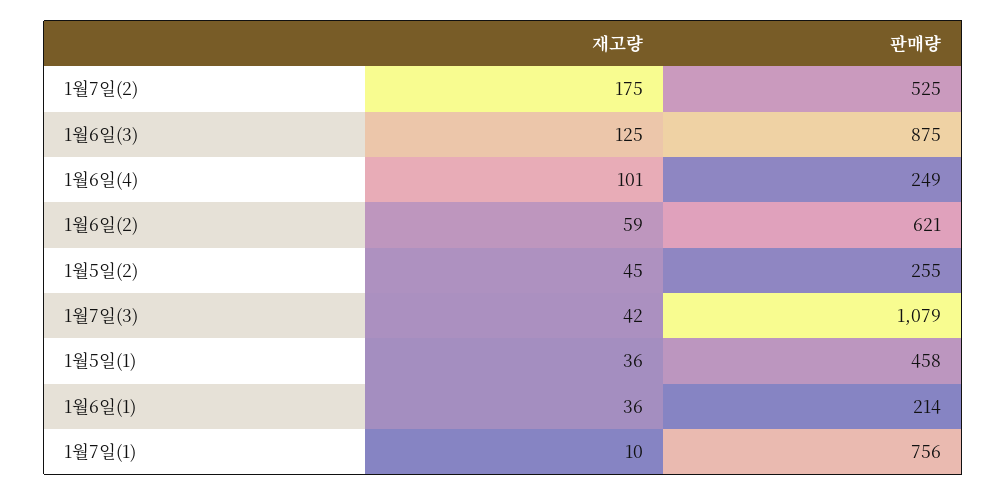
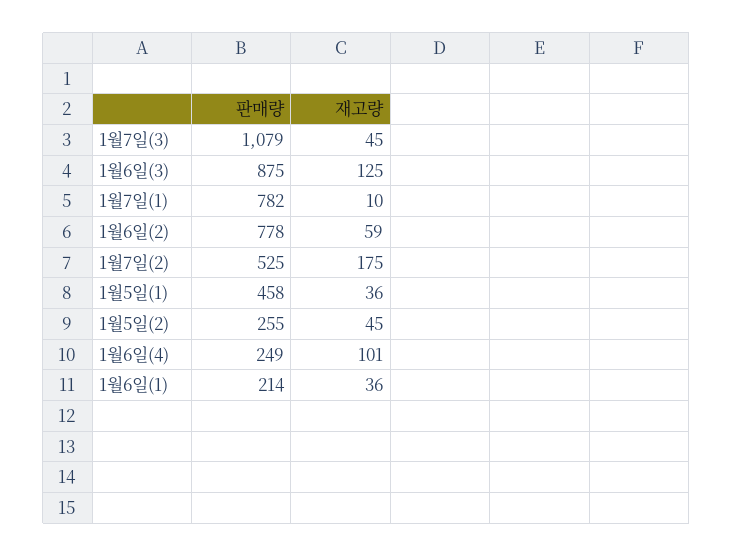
  {
    "재고량": {
      "1월7일(2)": 175,
      "1월6일(3)": 125,
      "1월6일(4)": 101,
      "1월6일(2)": 59,
      "1월5일(2)": 45,
-     "1월7일(3)": 42,
+     "1월7일(3)": 45,
      "1월5일(1)": 36,
      "1월6일(1)": 36,
      "1월7일(1)": 10
    },
    "판매량": {
      "1월7일(2)": 525,
      "1월6일(3)": 875,
      "1월6일(4)": 249,
-     "1월6일(2)": 621,
+     "1월6일(2)": 778,
      "1월5일(2)": 255,
      "1월7일(3)": 1079,
      "1월5일(1)": 458,
      "1월6일(1)": 214,
-     "1월7일(1)": 756
+     "1월7일(1)": 782
    }
  }

